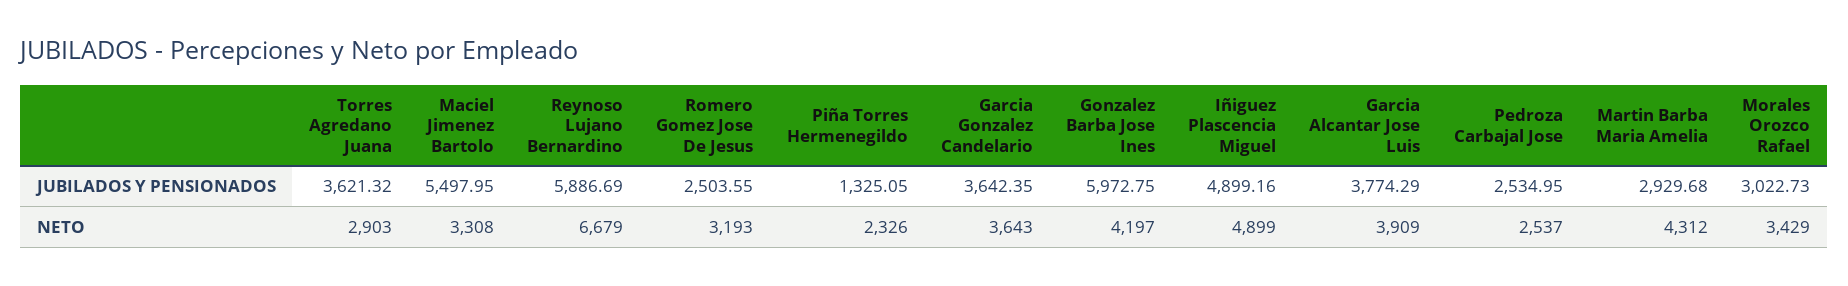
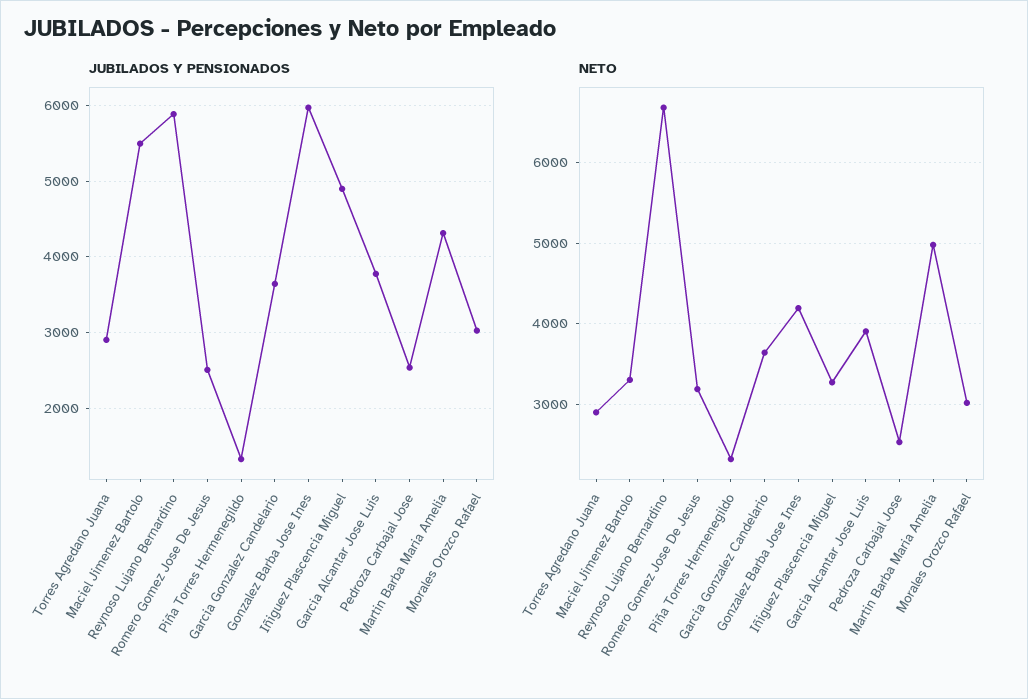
  {
    "JUBILADOS Y PENSIONADOS": {
-     "Torres Agredano Juana": 3621.32,
+     "Torres Agredano Juana": 2900,
      "Maciel Jimenez Bartolo": 5497.95,
      "Reynoso Lujano Bernardino": 5886.69,
      "Romero Gomez Jose De Jesus": 2503.55,
      "Piña Torres Hermenegildo": 1325.05,
      "Garcia Gonzalez Candelario": 3642.35,
      "Gonzalez Barba Jose Ines": 5972.75,
      "Iñiguez Plascencia Miguel": 4899.16,
      "Garcia Alcantar Jose Luis": 3774.29,
      "Pedroza Carbajal Jose": 2534.95,
-     "Martin Barba Maria Amelia": 2929.68,
+     "Martin Barba Maria Amelia": 4300,
      "Morales Orozco Rafael": 3022.73
    },
    "NETO": {
      "Torres Agredano Juana": 2903,
      "Maciel Jimenez Bartolo": 3308,
      "Reynoso Lujano Bernardino": 6679,
      "Romero Gomez Jose De Jesus": 3193,
      "Piña Torres Hermenegildo": 2326,
      "Garcia Gonzalez Candelario": 3643,
      "Gonzalez Barba Jose Ines": 4197,
-     "Iñiguez Plascencia Miguel": 4899,
+     "Iñiguez Plascencia Miguel": 3300,
      "Garcia Alcantar Jose Luis": 3909,
      "Pedroza Carbajal Jose": 2537,
-     "Martin Barba Maria Amelia": 4312,
+     "Martin Barba Maria Amelia": 5000,
-     "Morales Orozco Rafael": 3429
+     "Morales Orozco Rafael": 3000
    }
  }

